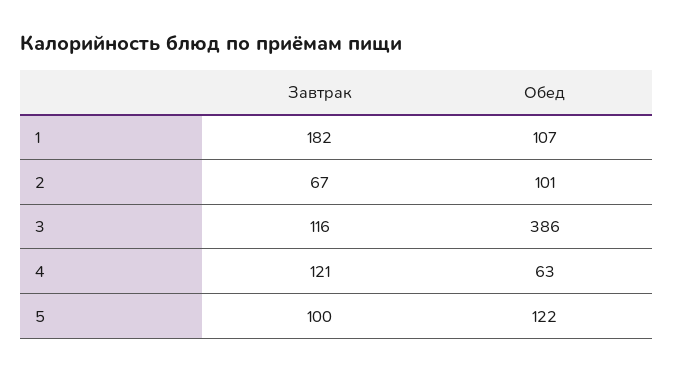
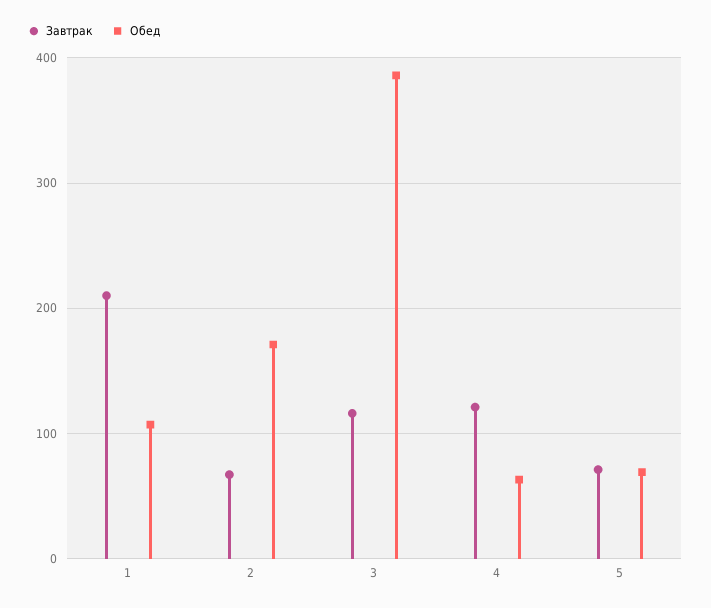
  {
    "Завтрак": {
-     "1": 182,
+     "1": 210,
      "2": 67,
      "3": 116,
      "4": 121,
-     "5": 100
+     "5": 70
    },
    "Обед": {
      "1": 107,
-     "2": 101,
+     "2": 170,
      "3": 386,
      "4": 63,
-     "5": 122
+     "5": 70
    }
  }

